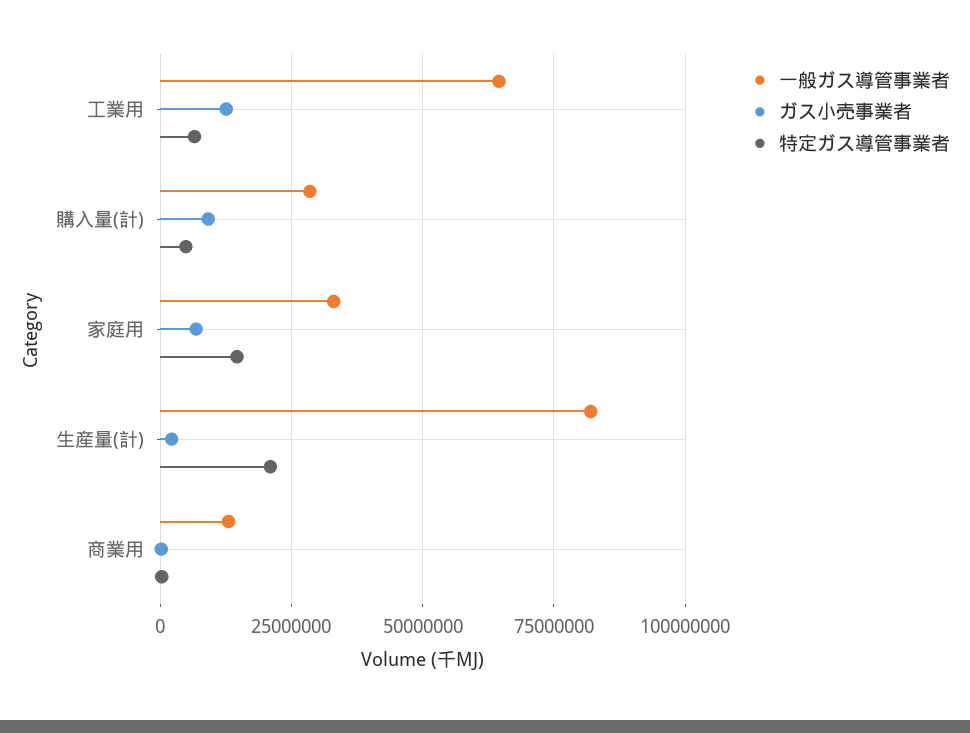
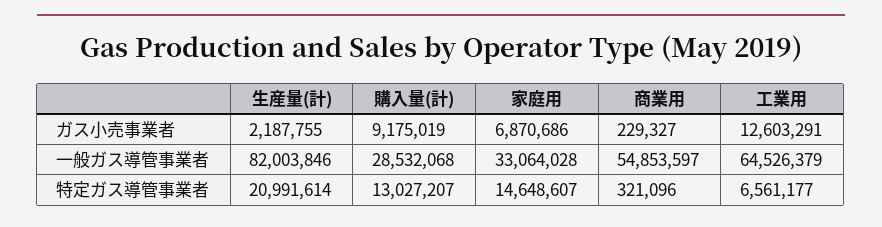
  {
    "一般ガス導管事業者": {
      "工業用": 64526379,
      "購入量(計)": 28532068,
      "家庭用": 33064028,
      "生産量(計)": 82003846,
-     "商業用": 12500000
+     "商業用": 54853597
    },
    "ガス小売事業者": {
      "工業用": 12603291,
      "購入量(計)": 9175019,
      "家庭用": 6870686,
      "生産量(計)": 2187755,
      "商業用": 229327
    },
    "特定ガス導管事業者": {
      "工業用": 6561177,
-     "購入量(計)": 5000000,
+     "購入量(計)": 13027207,
      "家庭用": 14648607,
      "生産量(計)": 20991614,
      "商業用": 321096
    }
  }

